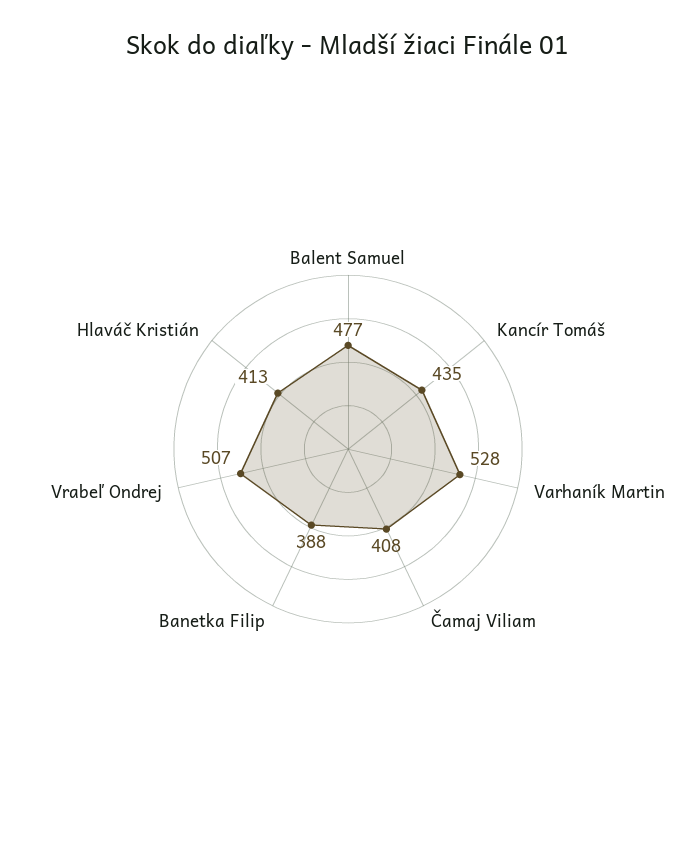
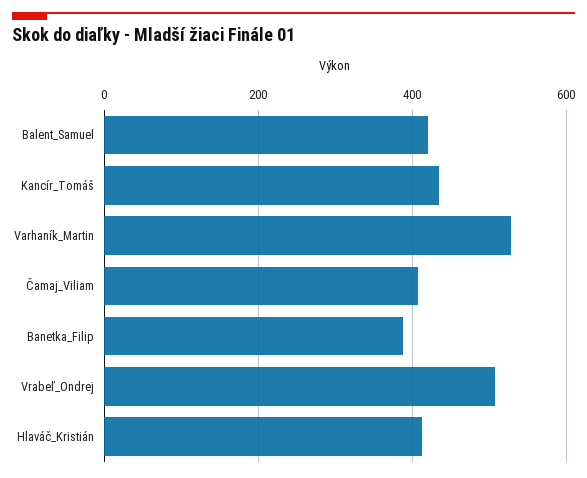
  {
-   "Balent Samuel": 477,
+   "Balent Samuel": 420,
    "Kancír Tomáš": 435,
    "Varhaník Martin": 528,
    "Čamaj Viliam": 408,
    "Banetka Filip": 388,
    "Vrabeľ Ondrej": 507,
    "Hlaváč Kristián": 413
  }

